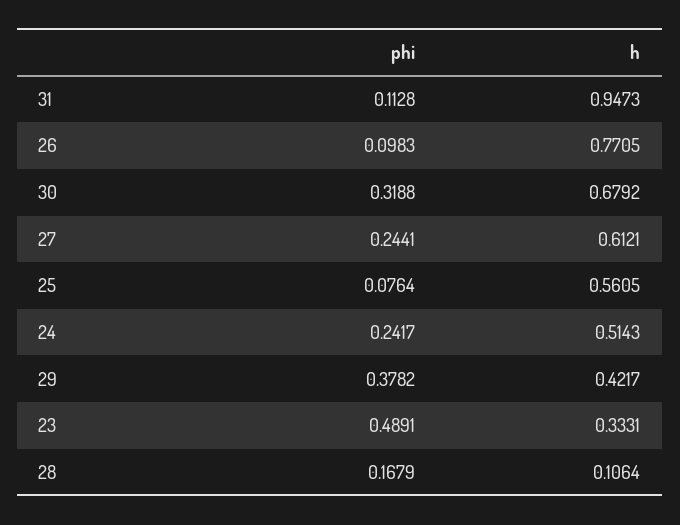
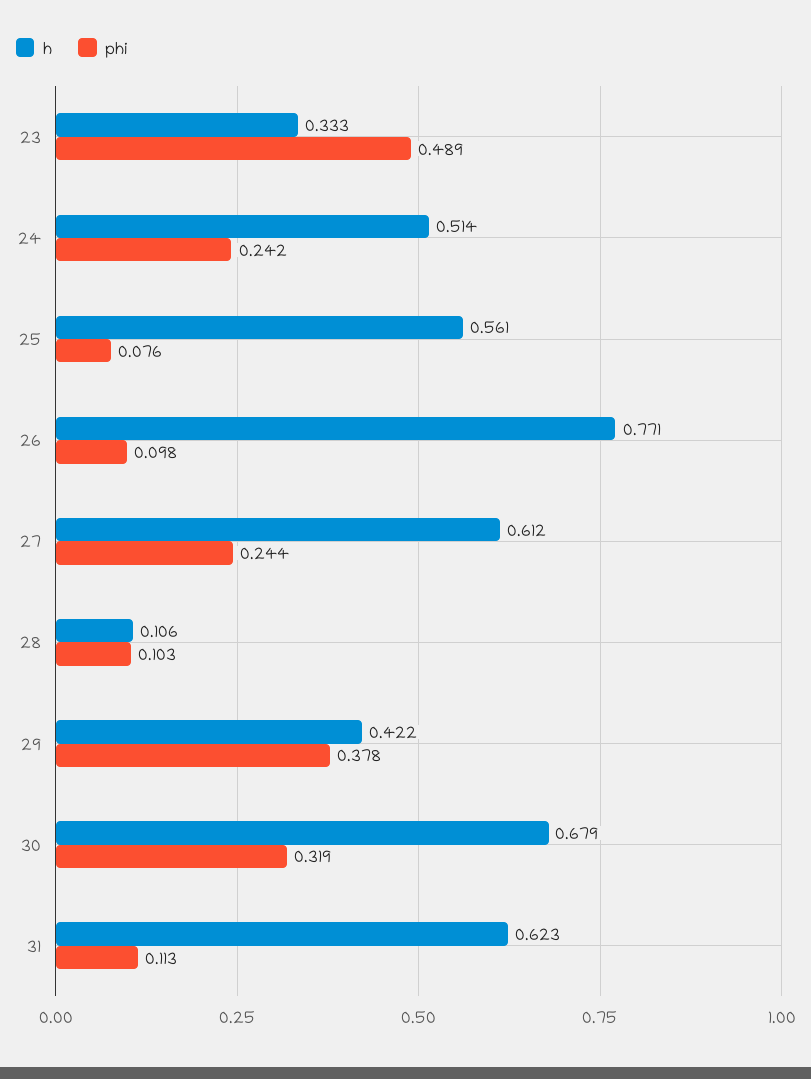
  {
    "phi": {
      "31": 0.1128,
      "26": 0.0983,
      "30": 0.3188,
      "27": 0.2441,
      "25": 0.0764,
      "24": 0.2417,
      "29": 0.3782,
      "23": 0.4891,
-     "28": 0.1679
+     "28": 0.103
    },
    "h": {
-     "31": 0.9473,
+     "31": 0.623,
      "26": 0.7705,
      "30": 0.6792,
      "27": 0.6121,
      "25": 0.5605,
      "24": 0.5143,
      "29": 0.4217,
      "23": 0.3331,
      "28": 0.1064
    }
  }

